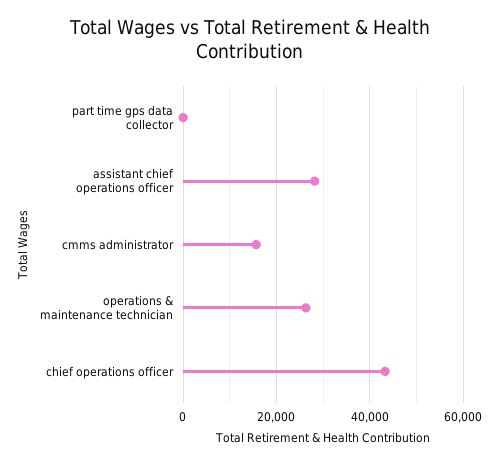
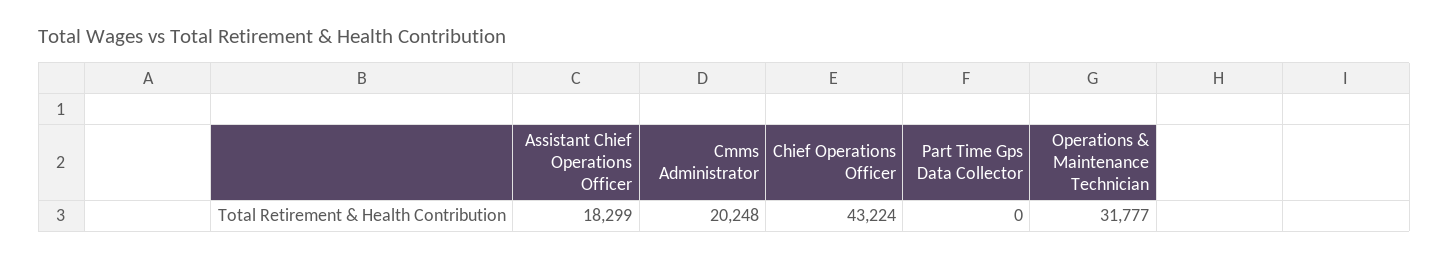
  {
    "part time gps data collector": 0,
-   "assistant chief operations officer": 28000,
+   "assistant chief operations officer": 18299,
-   "cmms administrator": 16000,
+   "cmms administrator": 20248,
-   "operations & maintenance technician": 26000,
+   "operations & maintenance technician": 31777,
    "chief operations officer": 43224
  }

